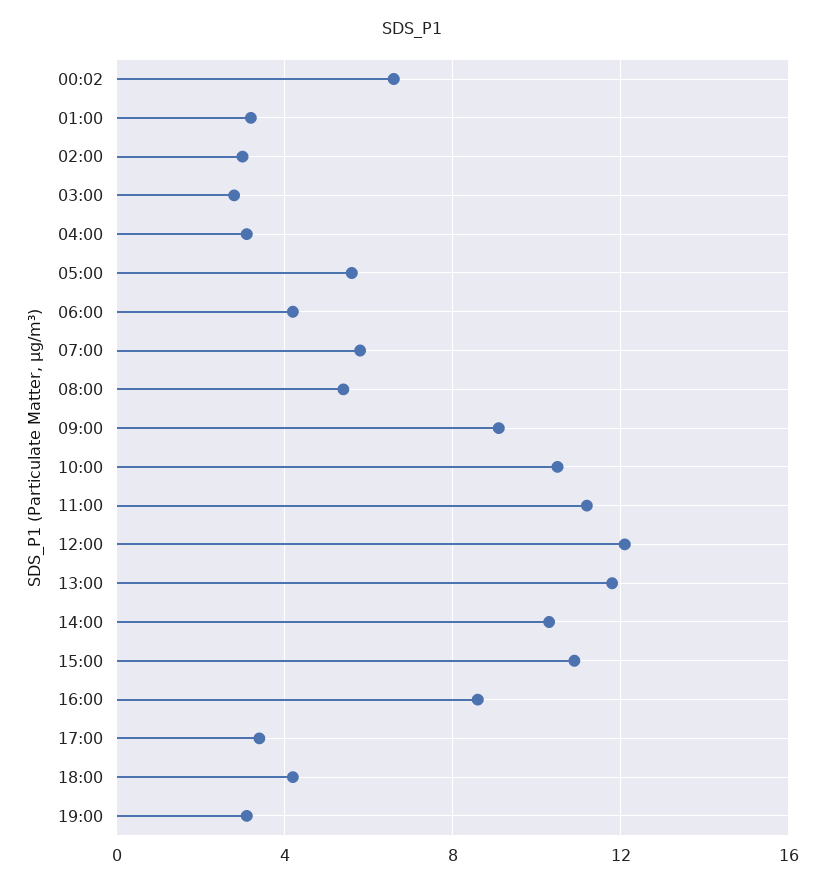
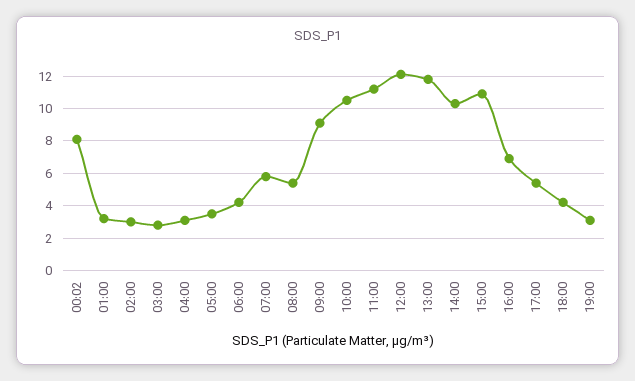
  {
-   "00:02": 6.5,
+   "00:02": 8,
    "01:00": 3,
    "02:00": 3,
    "03:00": 3,
    "04:00": 3,
-   "05:00": 5.5,
+   "05:00": 3.5,
    "06:00": 4,
    "07:00": 6,
    "08:00": 5.5,
    "09:00": 9,
    "10:00": 10.5,
    "11:00": 11,
    "12:00": 12,
    "13:00": 12,
    "14:00": 10.5,
    "15:00": 11,
-   "16:00": 8.5,
+   "16:00": 7,
-   "17:00": 3.5,
+   "17:00": 5.5,
    "18:00": 4,
    "19:00": 3
  }

